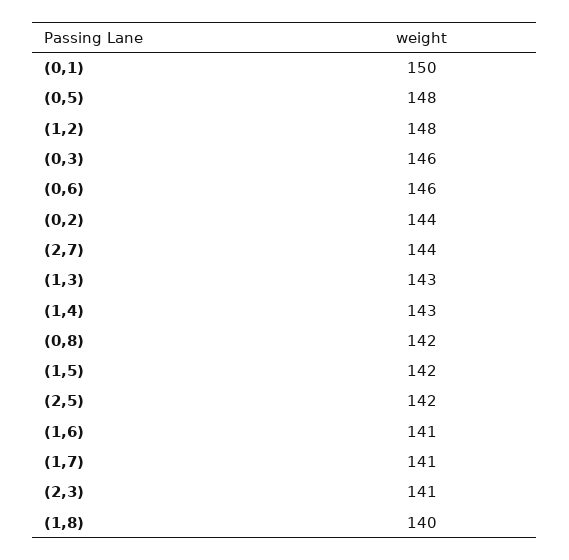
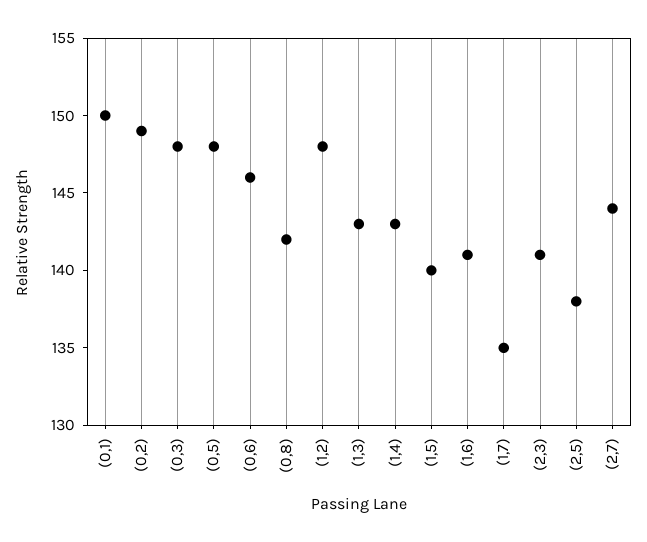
  {
    "(0,1)": 150,
    "(0,5)": 148,
    "(1,2)": 148,
-   "(0,3)": 146,
+   "(0,3)": 148,
    "(0,6)": 146,
-   "(0,2)": 144,
+   "(0,2)": 149,
    "(2,7)": 144,
    "(1,3)": 143,
    "(1,4)": 143,
    "(0,8)": 142,
-   "(1,5)": 142,
+   "(1,5)": 140,
-   "(2,5)": 142,
+   "(2,5)": 138,
    "(1,6)": 141,
-   "(1,7)": 141,
+   "(1,7)": 135,
-   "(2,3)": 141,
+   "(2,3)": 141
-   "(1,8)": 140
  }

